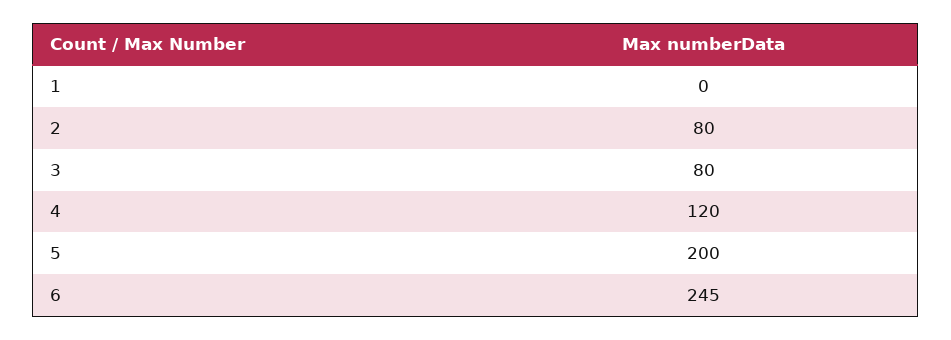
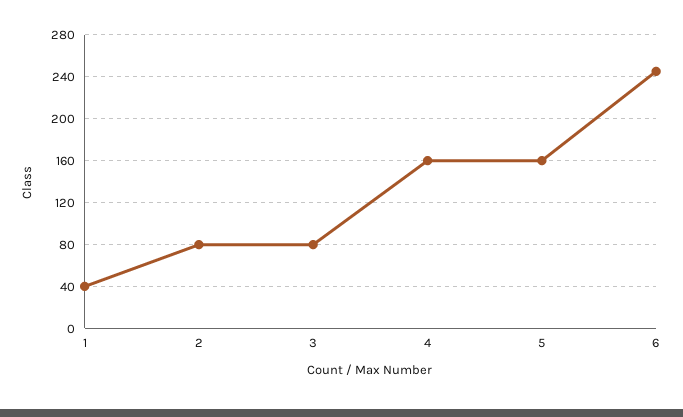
  {
-   "1": 0,
+   "1": 40,
    "2": 80,
    "3": 80,
-   "4": 120,
+   "4": 160,
-   "5": 200,
+   "5": 160,
    "6": 245
  }

